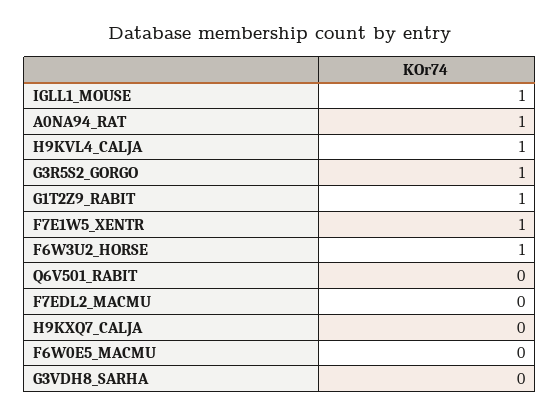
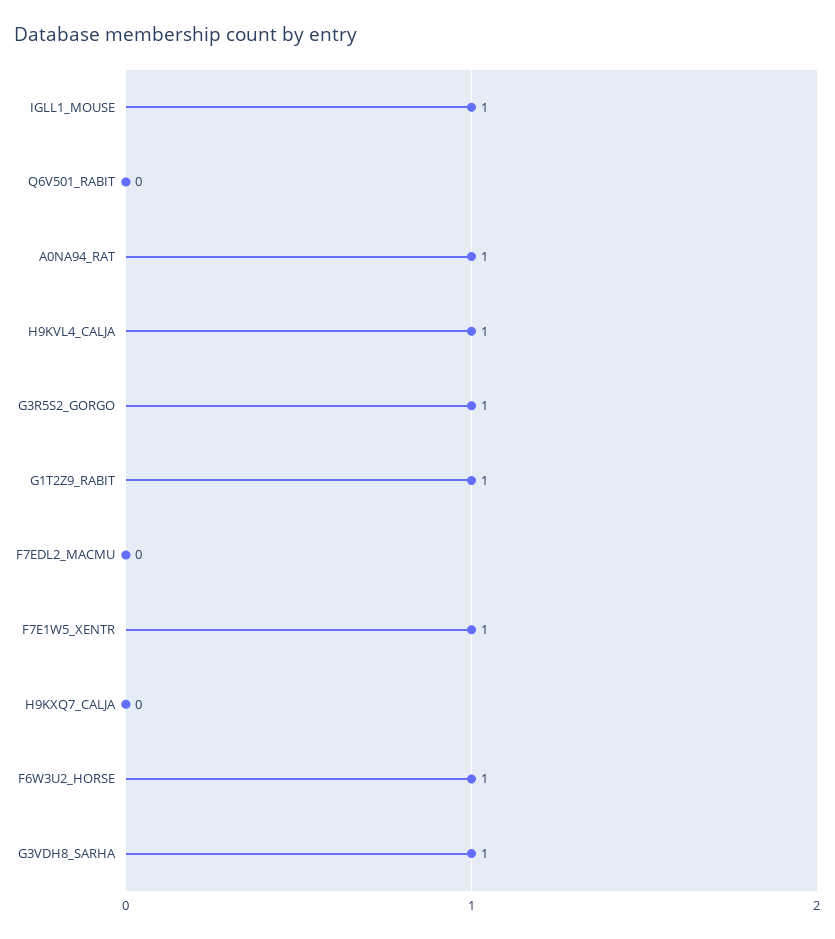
  {
    "IGLL1_MOUSE": 1,
    "A0NA94_RAT": 1,
    "H9KVL4_CALJA": 1,
    "G3R5S2_GORGO": 1,
    "G1T2Z9_RABIT": 1,
    "F7E1W5_XENTR": 1,
    "F6W3U2_HORSE": 1,
    "Q6V501_RABIT": 0,
    "F7EDL2_MACMU": 0,
    "H9KXQ7_CALJA": 0,
-   "F6W0E5_MACMU": 0,
-   "G3VDH8_SARHA": 0
+   "G3VDH8_SARHA": 1
  }

